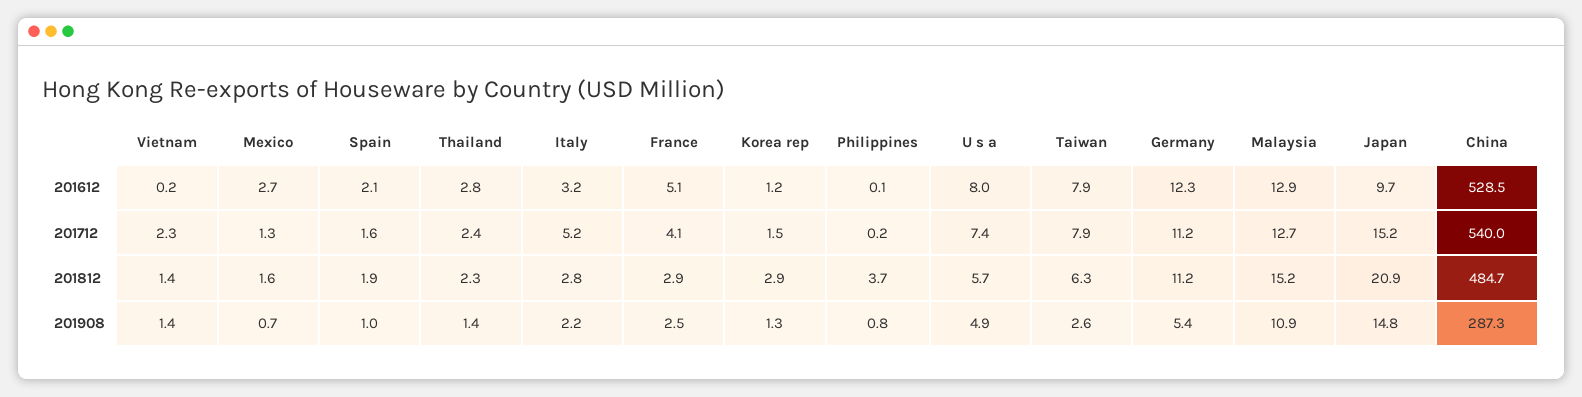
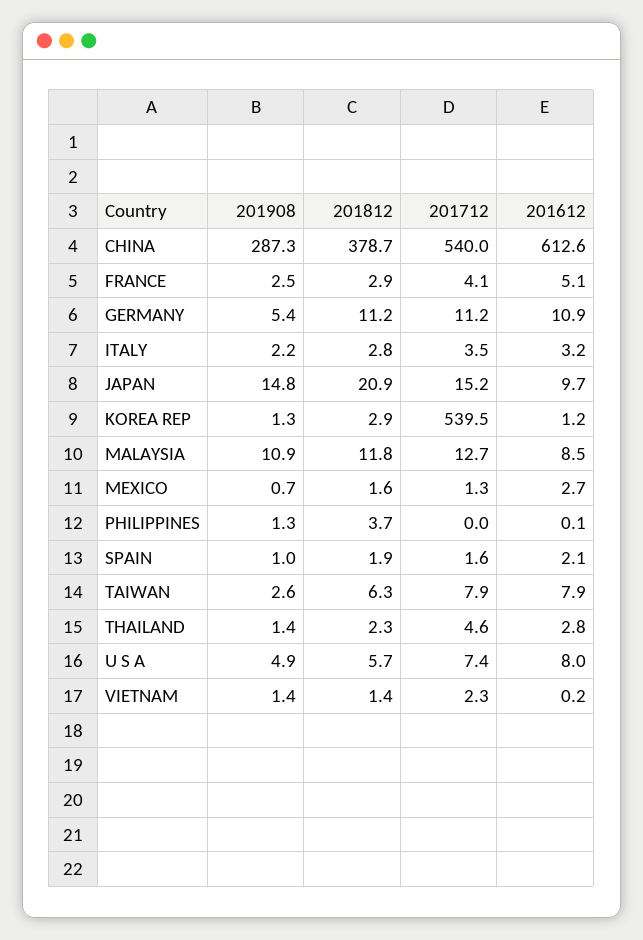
  {
    "Vietnam": {
      "201612": 0.2,
      "201712": 2.3,
      "201812": 1.4,
      "201908": 1.4
    },
    "Mexico": {
      "201612": 2.7,
      "201712": 1.3,
      "201812": 1.6,
      "201908": 0.7
    },
    "Spain": {
      "201612": 2.1,
      "201712": 1.6,
      "201812": 1.9,
      "201908": 1
    },
    "Thailand": {
      "201612": 2.8,
-     "201712": 2.4,
+     "201712": 4.6,
      "201812": 2.3,
      "201908": 1.4
    },
    "Italy": {
      "201612": 3.2,
-     "201712": 5.2,
+     "201712": 3.5,
      "201812": 2.8,
      "201908": 2.2
    },
    "France": {
      "201612": 5.1,
      "201712": 4.1,
      "201812": 2.9,
      "201908": 2.5
    },
    "Korea rep": {
      "201612": 1.2,
-     "201712": 1.5,
+     "201712": 539.5,
      "201812": 2.9,
      "201908": 1.3
    },
    "Philippines": {
      "201612": 0.1,
-     "201712": 0.2,
+     "201712": 0,
      "201812": 3.7,
-     "201908": 0.8
+     "201908": 1.3
    },
    "U s a": {
      "201612": 8,
      "201712": 7.4,
      "201812": 5.7,
      "201908": 4.9
    },
    "Taiwan": {
      "201612": 7.9,
      "201712": 7.9,
      "201812": 6.3,
      "201908": 2.6
    },
    "Germany": {
-     "201612": 12.3,
+     "201612": 10.9,
      "201712": 11.2,
      "201812": 11.2,
      "201908": 5.4
    },
    "Malaysia": {
-     "201612": 12.9,
+     "201612": 8.5,
      "201712": 12.7,
-     "201812": 15.2,
+     "201812": 11.8,
      "201908": 10.9
    },
    "Japan": {
      "201612": 9.7,
      "201712": 15.2,
      "201812": 20.9,
      "201908": 14.8
    },
    "China": {
-     "201612": 528.5,
+     "201612": 612.6,
      "201712": 540,
-     "201812": 484.7,
+     "201812": 378.7,
      "201908": 287.3
    }
  }

